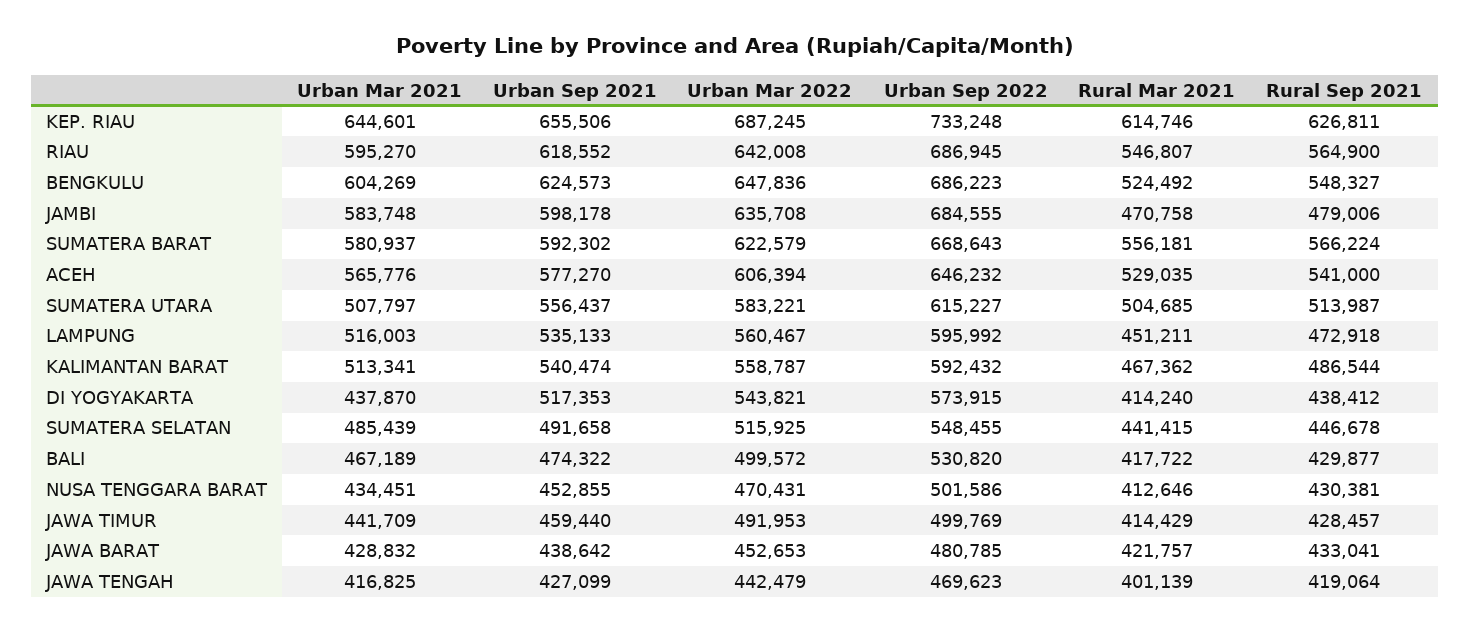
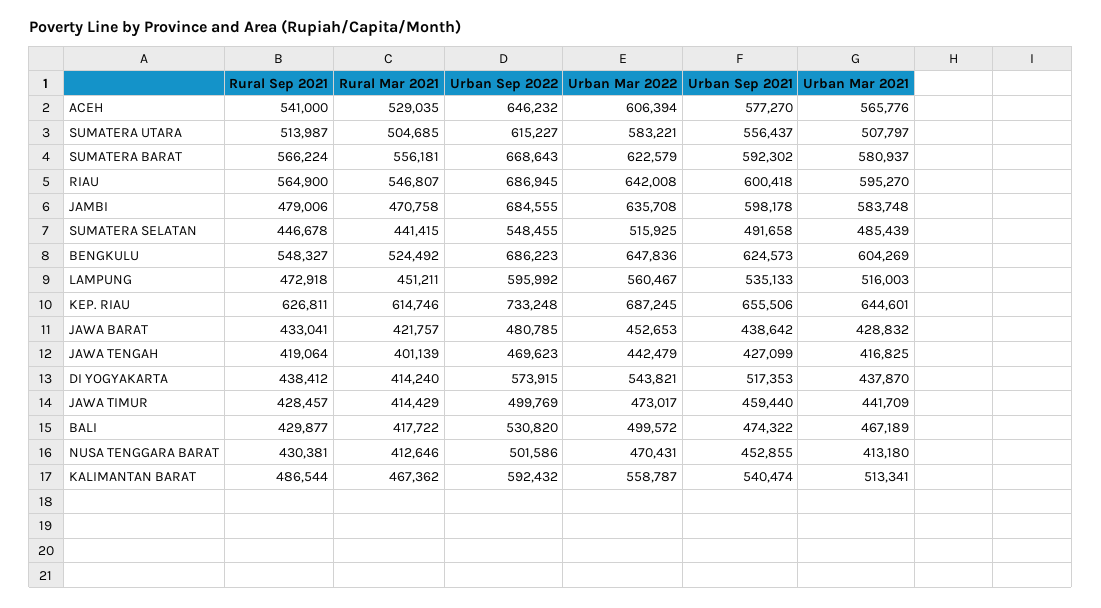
  {
    "Urban Mar 2021": {
      "KEP. RIAU": 644601,
      "RIAU": 595270,
      "BENGKULU": 604269,
      "JAMBI": 583748,
      "SUMATERA BARAT": 580937,
      "ACEH": 565776,
      "SUMATERA UTARA": 507797,
      "LAMPUNG": 516003,
      "KALIMANTAN BARAT": 513341,
      "DI YOGYAKARTA": 437870,
      "SUMATERA SELATAN": 485439,
      "BALI": 467189,
-     "NUSA TENGGARA BARAT": 434451,
+     "NUSA TENGGARA BARAT": 413180,
      "JAWA TIMUR": 441709,
      "JAWA BARAT": 428832,
      "JAWA TENGAH": 416825
    },
    "Urban Sep 2021": {
      "KEP. RIAU": 655506,
-     "RIAU": 618552,
+     "RIAU": 600418,
      "BENGKULU": 624573,
      "JAMBI": 598178,
      "SUMATERA BARAT": 592302,
      "ACEH": 577270,
      "SUMATERA UTARA": 556437,
      "LAMPUNG": 535133,
      "KALIMANTAN BARAT": 540474,
      "DI YOGYAKARTA": 517353,
      "SUMATERA SELATAN": 491658,
      "BALI": 474322,
      "NUSA TENGGARA BARAT": 452855,
      "JAWA TIMUR": 459440,
      "JAWA BARAT": 438642,
      "JAWA TENGAH": 427099
    },
    "Urban Mar 2022": {
      "KEP. RIAU": 687245,
      "RIAU": 642008,
      "BENGKULU": 647836,
      "JAMBI": 635708,
      "SUMATERA BARAT": 622579,
      "ACEH": 606394,
      "SUMATERA UTARA": 583221,
      "LAMPUNG": 560467,
      "KALIMANTAN BARAT": 558787,
      "DI YOGYAKARTA": 543821,
      "SUMATERA SELATAN": 515925,
      "BALI": 499572,
      "NUSA TENGGARA BARAT": 470431,
-     "JAWA TIMUR": 491953,
+     "JAWA TIMUR": 473017,
      "JAWA BARAT": 452653,
      "JAWA TENGAH": 442479
    },
    "Urban Sep 2022": {
      "KEP. RIAU": 733248,
      "RIAU": 686945,
      "BENGKULU": 686223,
      "JAMBI": 684555,
      "SUMATERA BARAT": 668643,
      "ACEH": 646232,
      "SUMATERA UTARA": 615227,
      "LAMPUNG": 595992,
      "KALIMANTAN BARAT": 592432,
      "DI YOGYAKARTA": 573915,
      "SUMATERA SELATAN": 548455,
      "BALI": 530820,
      "NUSA TENGGARA BARAT": 501586,
      "JAWA TIMUR": 499769,
      "JAWA BARAT": 480785,
      "JAWA TENGAH": 469623
    },
    "Rural Mar 2021": {
      "KEP. RIAU": 614746,
      "RIAU": 546807,
      "BENGKULU": 524492,
      "JAMBI": 470758,
      "SUMATERA BARAT": 556181,
      "ACEH": 529035,
      "SUMATERA UTARA": 504685,
      "LAMPUNG": 451211,
      "KALIMANTAN BARAT": 467362,
      "DI YOGYAKARTA": 414240,
      "SUMATERA SELATAN": 441415,
      "BALI": 417722,
      "NUSA TENGGARA BARAT": 412646,
      "JAWA TIMUR": 414429,
      "JAWA BARAT": 421757,
      "JAWA TENGAH": 401139
    },
    "Rural Sep 2021": {
      "KEP. RIAU": 626811,
      "RIAU": 564900,
      "BENGKULU": 548327,
      "JAMBI": 479006,
      "SUMATERA BARAT": 566224,
      "ACEH": 541000,
      "SUMATERA UTARA": 513987,
      "LAMPUNG": 472918,
      "KALIMANTAN BARAT": 486544,
      "DI YOGYAKARTA": 438412,
      "SUMATERA SELATAN": 446678,
      "BALI": 429877,
      "NUSA TENGGARA BARAT": 430381,
      "JAWA TIMUR": 428457,
      "JAWA BARAT": 433041,
      "JAWA TENGAH": 419064
    }
  }

